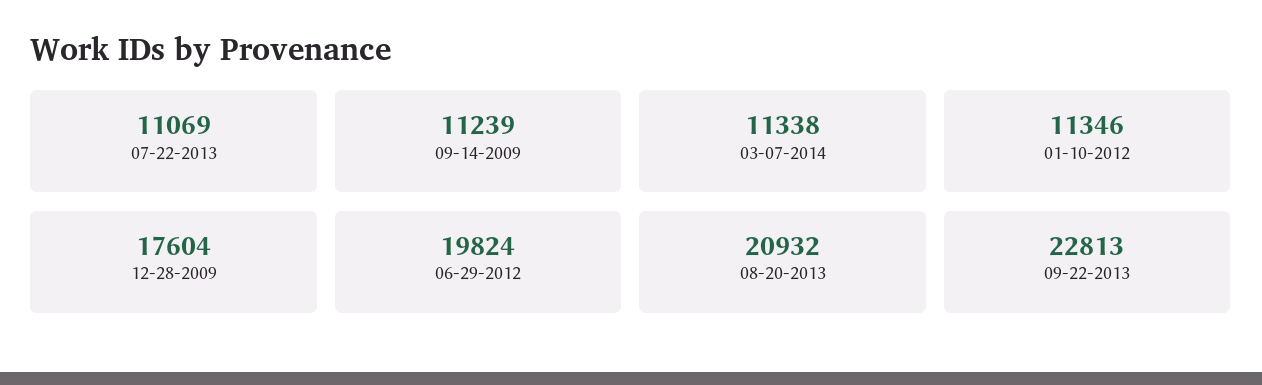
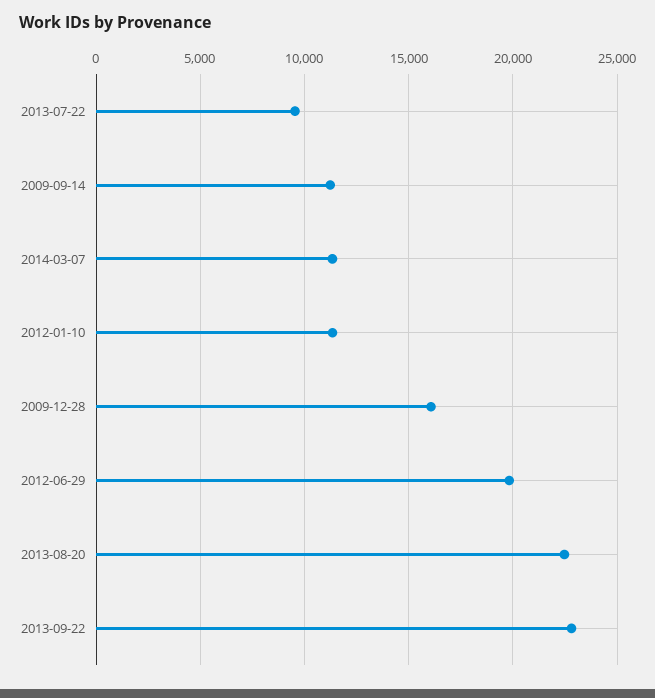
  {
-   "07-22-2013": 11069,
+   "07-22-2013": 9500,
    "09-14-2009": 11239,
    "03-07-2014": 11338,
    "01-10-2012": 11346,
-   "12-28-2009": 17604,
+   "12-28-2009": 16000,
    "06-29-2012": 19824,
-   "08-20-2013": 20932,
+   "08-20-2013": 22500,
    "09-22-2013": 22813
  }

